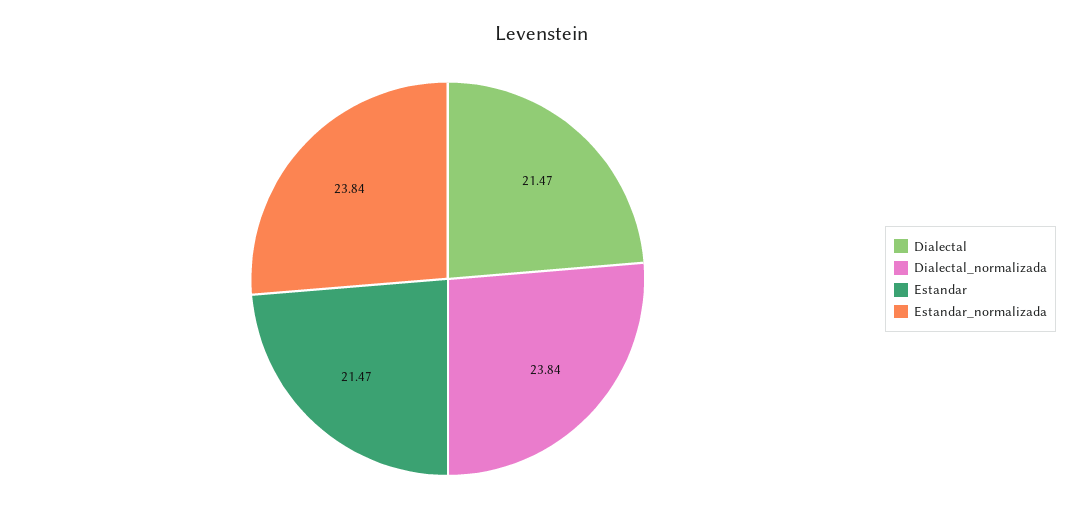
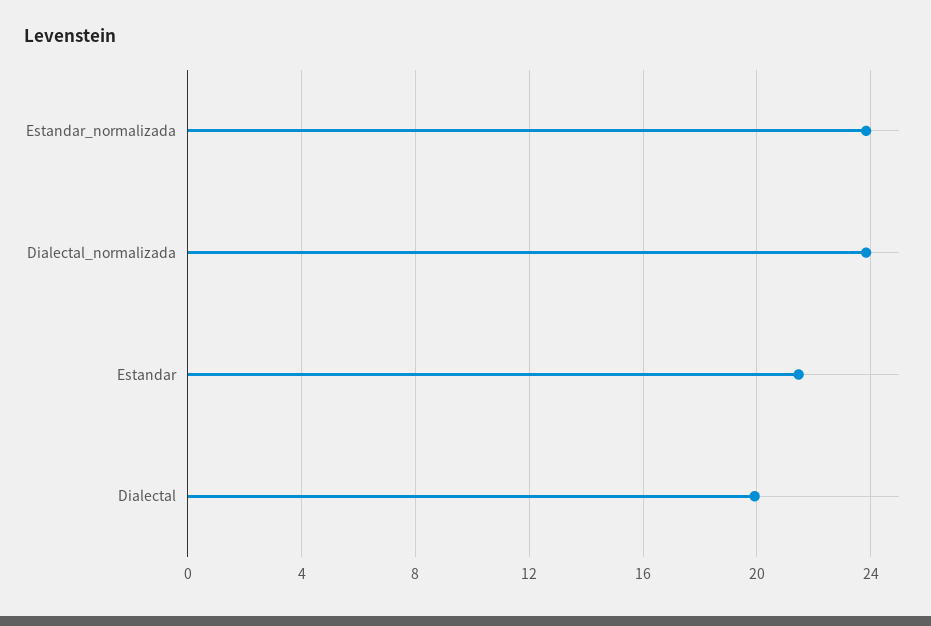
  {
-   "Dialectal": 21.47,
+   "Dialectal": 20,
    "Dialectal_normalizada": 23.84,
    "Estandar": 21.47,
    "Estandar_normalizada": 23.84
  }

